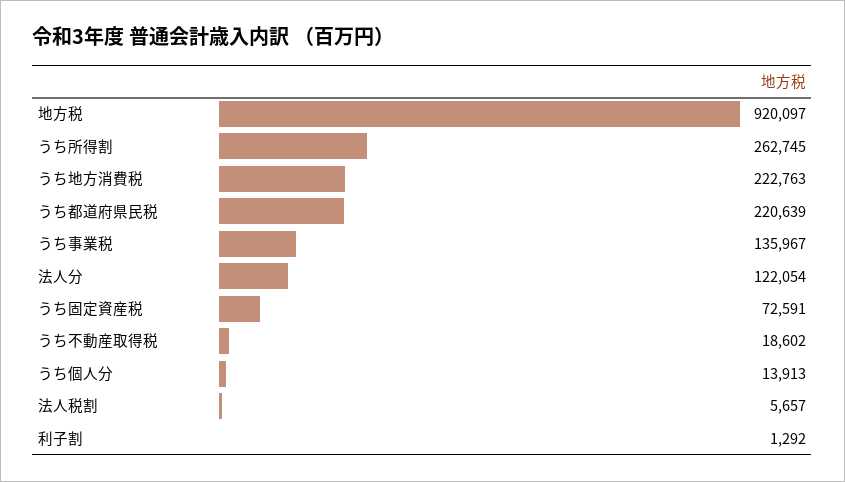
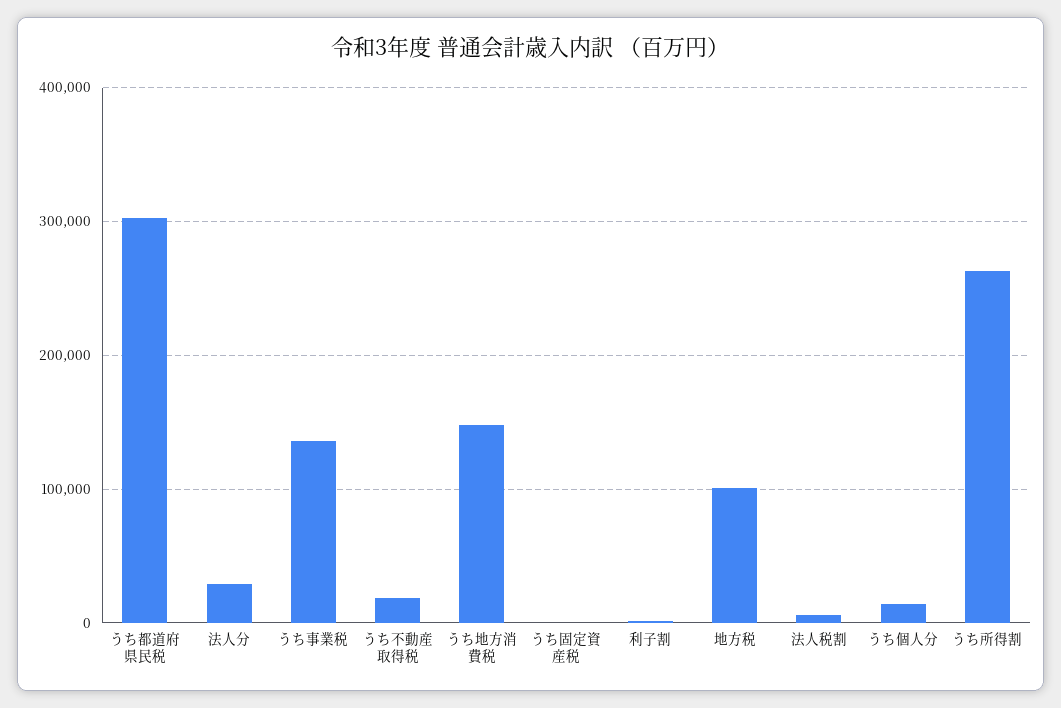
  {
-   "地方税": 920097,
+   "地方税": 100000,
    "うち所得割": 262745,
-   "うち地方消費税": 222763,
+   "うち地方消費税": 150000,
-   "うち都道府県民税": 220639,
+   "うち都道府県民税": 300000,
    "うち事業税": 135967,
-   "法人分": 122054,
+   "法人分": 30000,
-   "うち固定資産税": 72591,
+   "うち固定資産税": 0,
    "うち不動産取得税": 18602,
    "うち個人分": 13913,
    "法人税割": 5657,
    "利子割": 1292
  }

